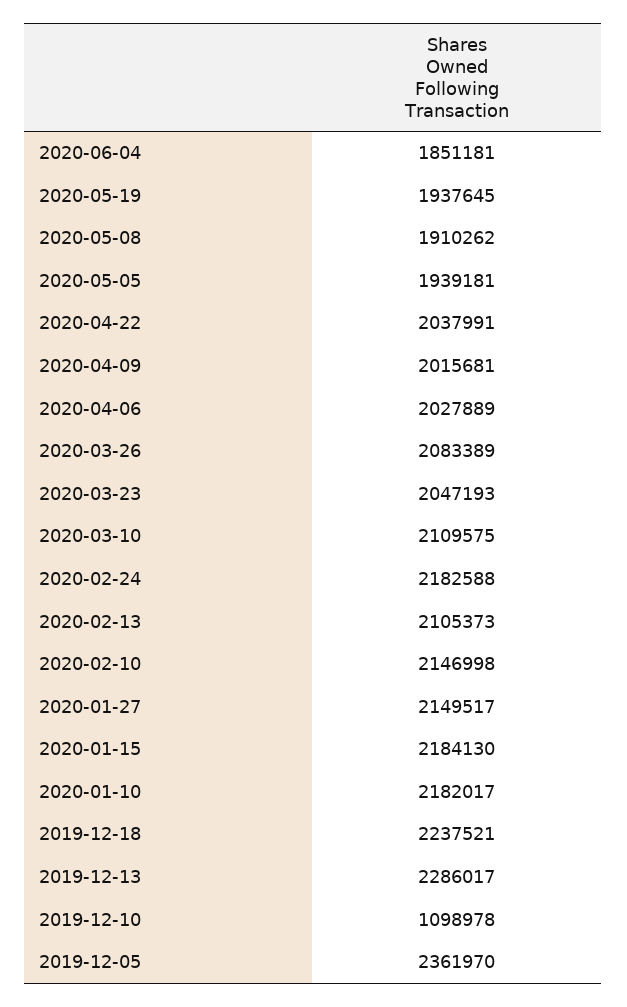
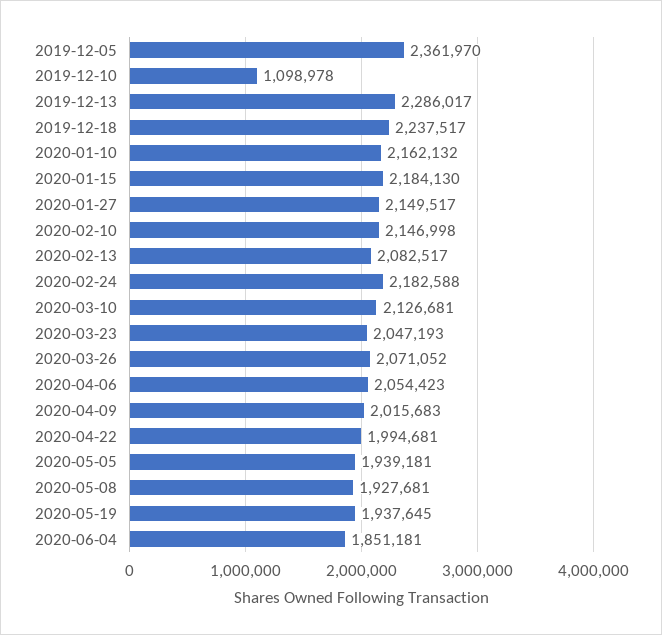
  {
    "2020-06-04": 1851181,
    "2020-05-19": 1937645,
-   "2020-05-08": 1910262,
+   "2020-05-08": 1927681,
    "2020-05-05": 1939181,
-   "2020-04-22": 2037991,
+   "2020-04-22": 1994681,
-   "2020-04-09": 2015681,
+   "2020-04-09": 2015683,
-   "2020-04-06": 2027889,
+   "2020-04-06": 2054423,
-   "2020-03-26": 2083389,
+   "2020-03-26": 2071052,
    "2020-03-23": 2047193,
-   "2020-03-10": 2109575,
+   "2020-03-10": 2126681,
    "2020-02-24": 2182588,
-   "2020-02-13": 2105373,
+   "2020-02-13": 2082517,
    "2020-02-10": 2146998,
    "2020-01-27": 2149517,
    "2020-01-15": 2184130,
-   "2020-01-10": 2182017,
+   "2020-01-10": 2162132,
-   "2019-12-18": 2237521,
+   "2019-12-18": 2237517,
    "2019-12-13": 2286017,
    "2019-12-10": 1098978,
    "2019-12-05": 2361970
  }

